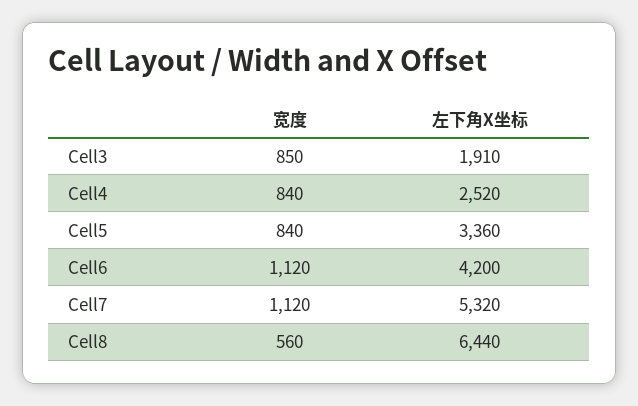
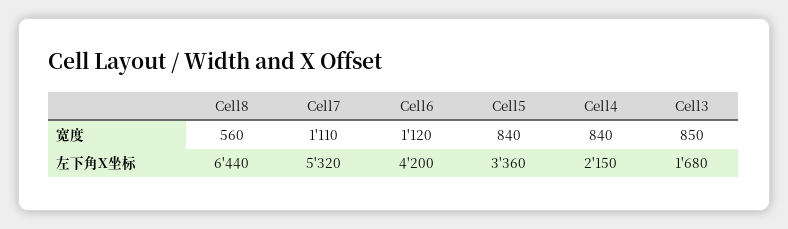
  {
    "宽度": {
      "Cell3": 850,
      "Cell4": 840,
      "Cell5": 840,
      "Cell6": 1120,
-     "Cell7": 1120,
+     "Cell7": 1110,
      "Cell8": 560
    },
    "左下角X坐标": {
-     "Cell3": 1910,
+     "Cell3": 1680,
-     "Cell4": 2520,
+     "Cell4": 2150,
      "Cell5": 3360,
      "Cell6": 4200,
      "Cell7": 5320,
      "Cell8": 6440
    }
  }

